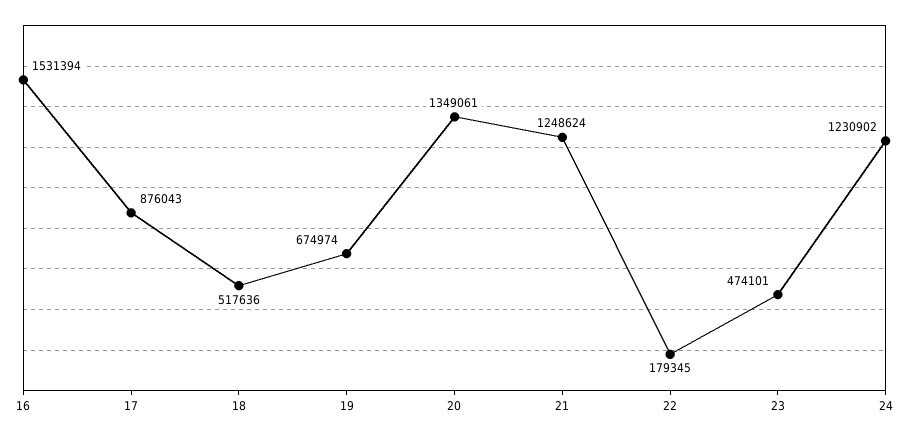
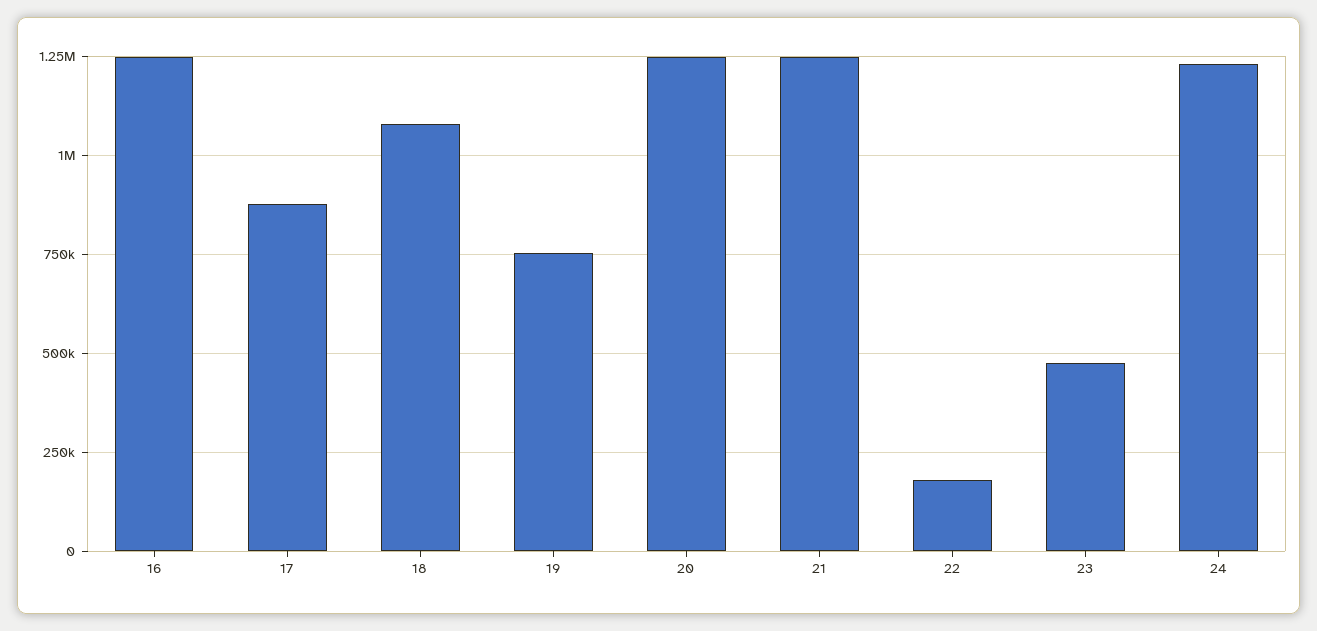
  {
-   "16": 1531394,
+   "16": 1250000,
    "17": 876043,
-   "18": 517636,
+   "18": 1075000,
-   "19": 674974,
+   "19": 750000,
-   "20": 1349061,
+   "20": 1250000,
    "21": 1248624,
    "22": 179345,
    "23": 474101,
    "24": 1230902
  }

